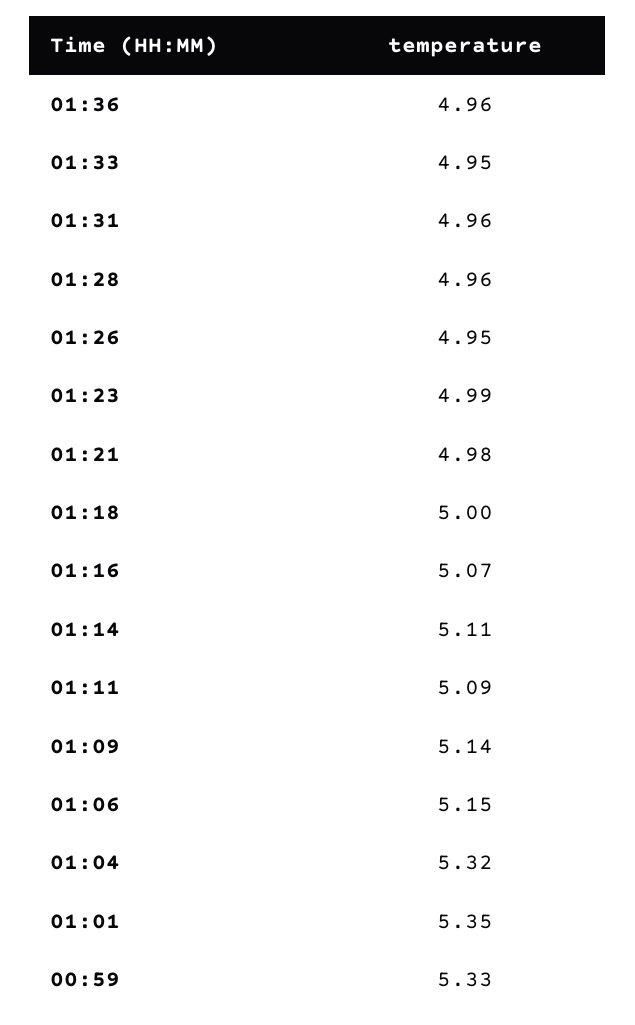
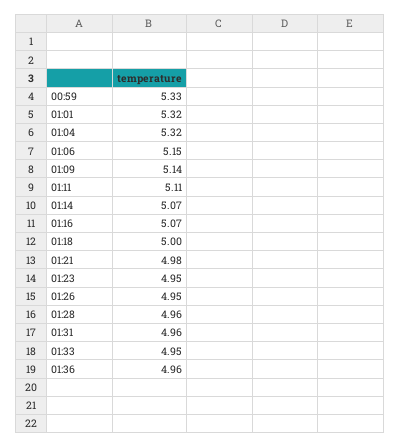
  {
    "01:36": 4.96,
    "01:33": 4.95,
    "01:31": 4.96,
    "01:28": 4.96,
    "01:26": 4.95,
-   "01:23": 4.99,
+   "01:23": 4.95,
    "01:21": 4.98,
    "01:18": 5,
    "01:16": 5.07,
-   "01:14": 5.11,
+   "01:14": 5.07,
-   "01:11": 5.09,
+   "01:11": 5.11,
    "01:09": 5.14,
    "01:06": 5.15,
    "01:04": 5.32,
-   "01:01": 5.35,
+   "01:01": 5.32,
    "00:59": 5.33
  }

